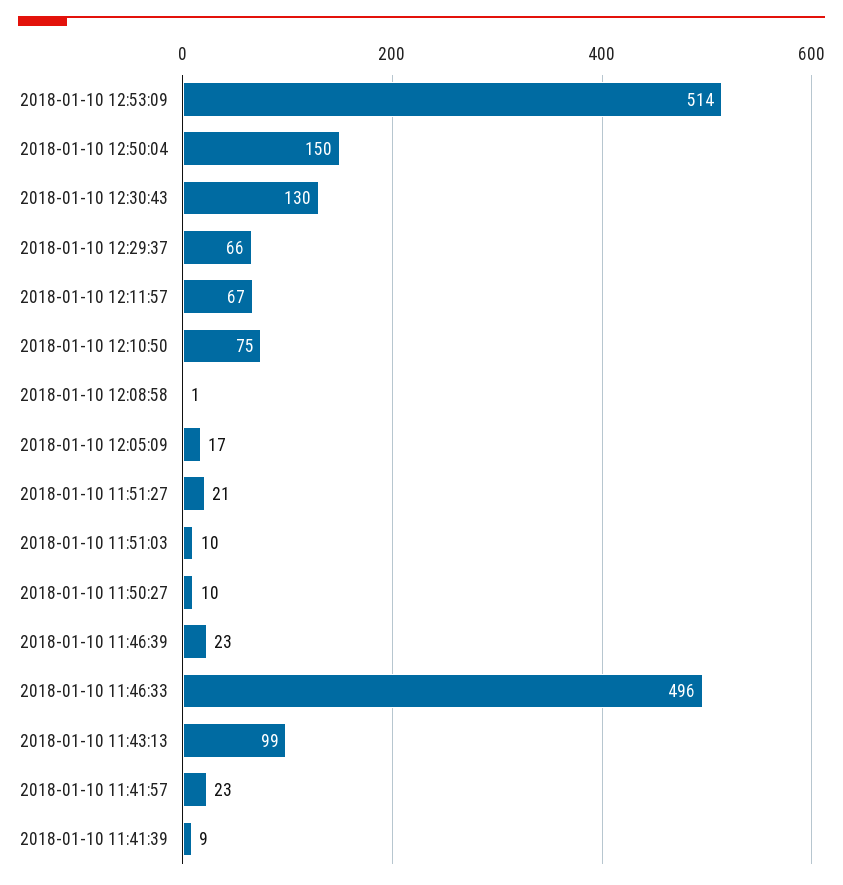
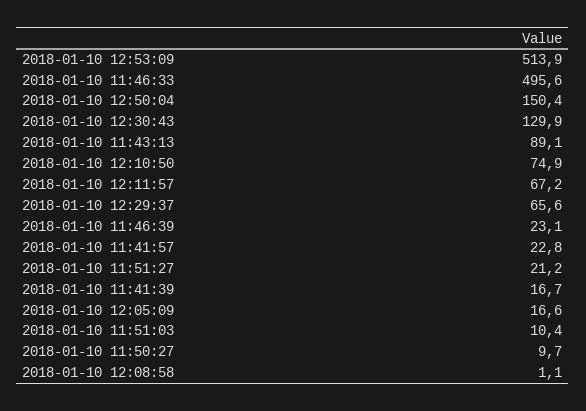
  {
    "2018-01-10 12:53:09": 513.9,
    "2018-01-10 12:50:04": 150.4,
    "2018-01-10 12:30:43": 129.9,
    "2018-01-10 12:29:37": 65.6,
    "2018-01-10 12:11:57": 67.2,
    "2018-01-10 12:10:50": 74.9,
    "2018-01-10 12:08:58": 1.1,
    "2018-01-10 12:05:09": 16.6,
    "2018-01-10 11:51:27": 21.2,
    "2018-01-10 11:51:03": 10.4,
    "2018-01-10 11:50:27": 9.7,
    "2018-01-10 11:46:39": 23.1,
    "2018-01-10 11:46:33": 495.6,
-   "2018-01-10 11:43:13": 99,
+   "2018-01-10 11:43:13": 89.1,
    "2018-01-10 11:41:57": 22.8,
-   "2018-01-10 11:41:39": 9
+   "2018-01-10 11:41:39": 16.7
  }

